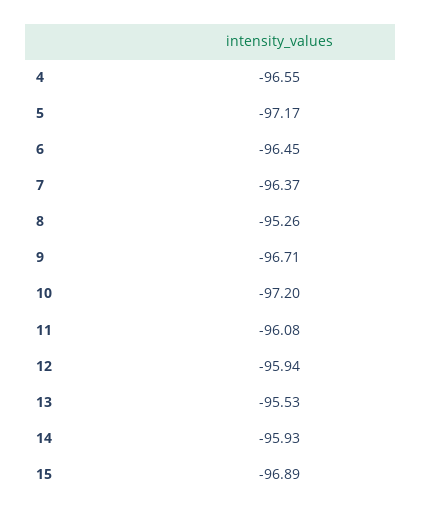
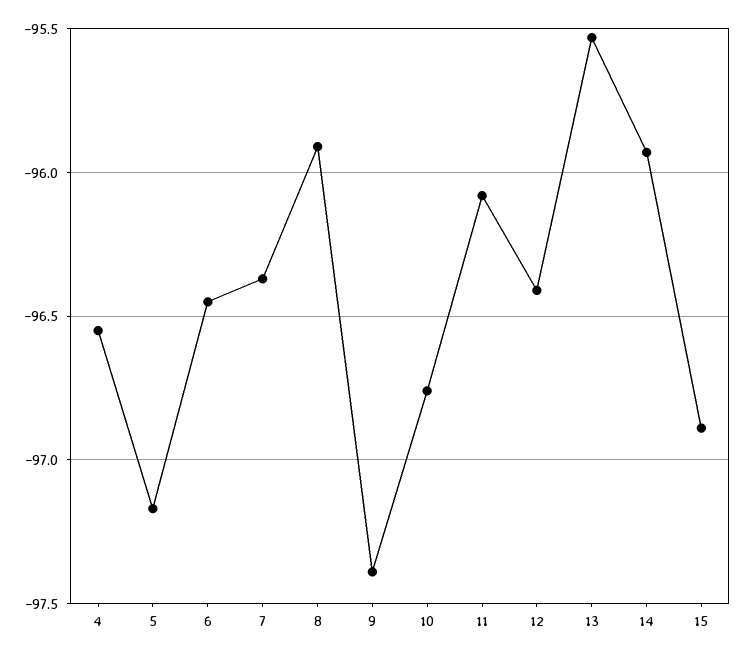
  {
    "4": -96.55,
    "5": -97.17,
    "6": -96.45,
    "7": -96.37,
-   "8": -95.26,
+   "8": -95.9,
-   "9": -96.71,
+   "9": -97.4,
-   "10": -97.2,
+   "10": -96.75,
    "11": -96.08,
-   "12": -95.94,
+   "12": -96.4,
    "13": -95.53,
    "14": -95.93,
    "15": -96.89
  }

